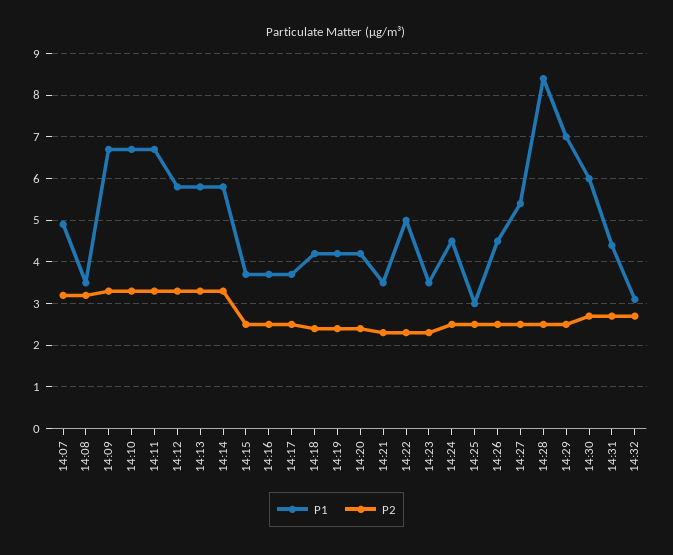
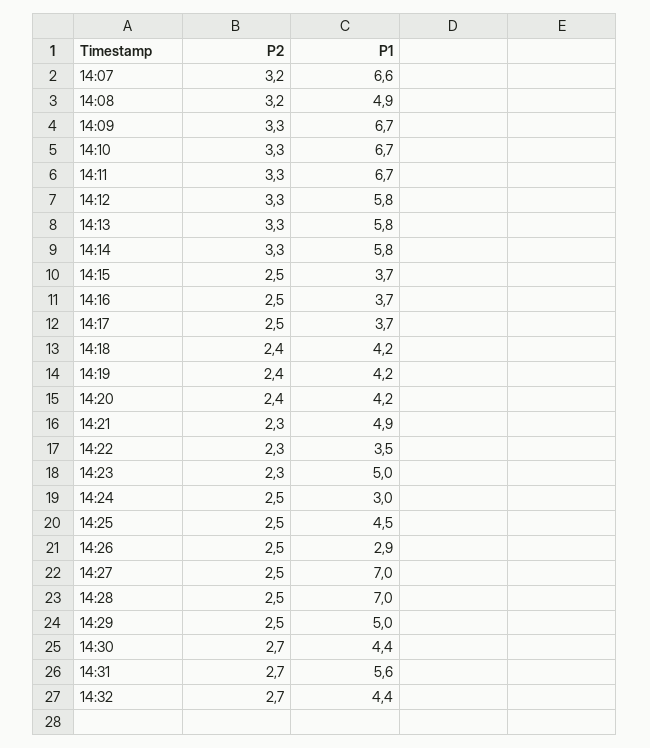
  {
    "P1": {
-     "14:07": 5,
+     "14:07": 6.6,
-     "14:08": 3.5,
+     "14:08": 4.9,
      "14:09": 6.7,
      "14:10": 6.7,
      "14:11": 6.7,
      "14:12": 5.8,
      "14:13": 5.8,
      "14:14": 5.8,
      "14:15": 3.7,
      "14:16": 3.7,
      "14:17": 3.7,
      "14:18": 4.2,
      "14:19": 4.2,
      "14:20": 4.2,
-     "14:21": 3.5,
+     "14:21": 4.9,
-     "14:22": 5,
+     "14:22": 3.5,
-     "14:23": 3.5,
+     "14:23": 5,
-     "14:24": 4.5,
+     "14:24": 3,
-     "14:25": 3,
+     "14:25": 4.5,
-     "14:26": 4.5,
+     "14:26": 2.9,
-     "14:27": 5.5,
+     "14:27": 7,
-     "14:28": 8.5,
+     "14:28": 7,
-     "14:29": 7,
+     "14:29": 5,
-     "14:30": 6,
+     "14:30": 4.4,
-     "14:31": 4.5,
+     "14:31": 5.6,
-     "14:32": 3
+     "14:32": 4.4
    },
    "P2": {
      "14:07": 3.2,
      "14:08": 3.2,
      "14:09": 3.3,
      "14:10": 3.3,
      "14:11": 3.3,
      "14:12": 3.3,
      "14:13": 3.3,
      "14:14": 3.3,
      "14:15": 2.5,
      "14:16": 2.5,
      "14:17": 2.5,
      "14:18": 2.4,
      "14:19": 2.4,
      "14:20": 2.4,
      "14:21": 2.3,
      "14:22": 2.3,
      "14:23": 2.3,
      "14:24": 2.5,
      "14:25": 2.5,
      "14:26": 2.5,
      "14:27": 2.5,
      "14:28": 2.5,
      "14:29": 2.5,
      "14:30": 2.7,
      "14:31": 2.7,
      "14:32": 2.7
    }
  }

